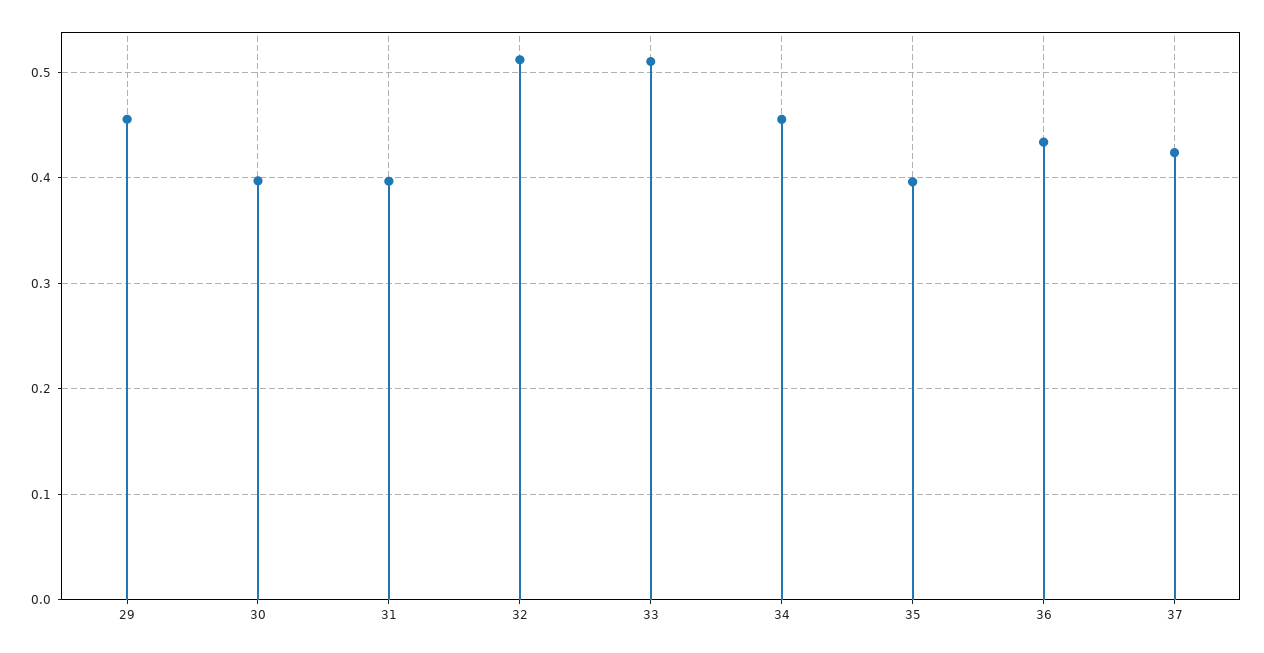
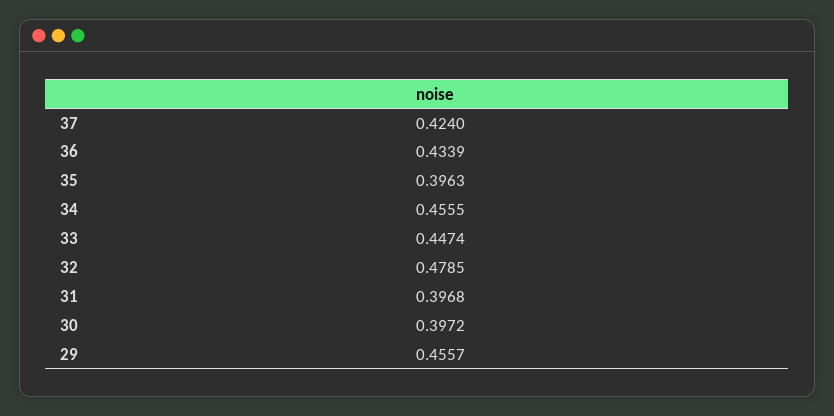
  {
    "29": 0.4557,
    "30": 0.3972,
    "31": 0.3968,
-   "32": 0.51,
+   "32": 0.4785,
-   "33": 0.51,
+   "33": 0.4474,
    "34": 0.4555,
    "35": 0.3963,
    "36": 0.4339,
    "37": 0.424
  }

